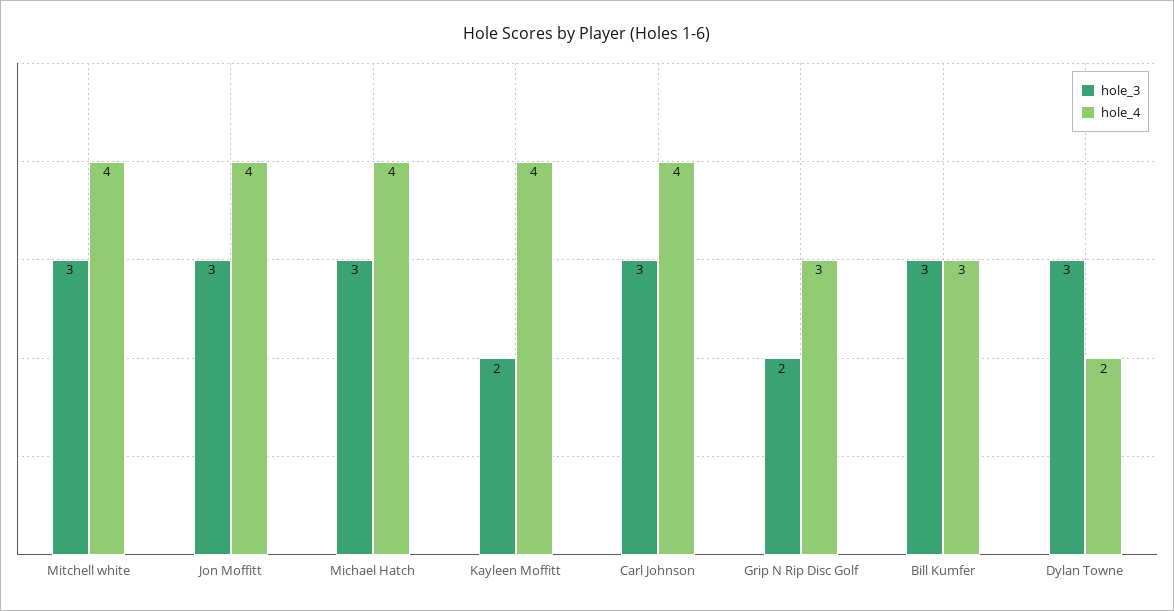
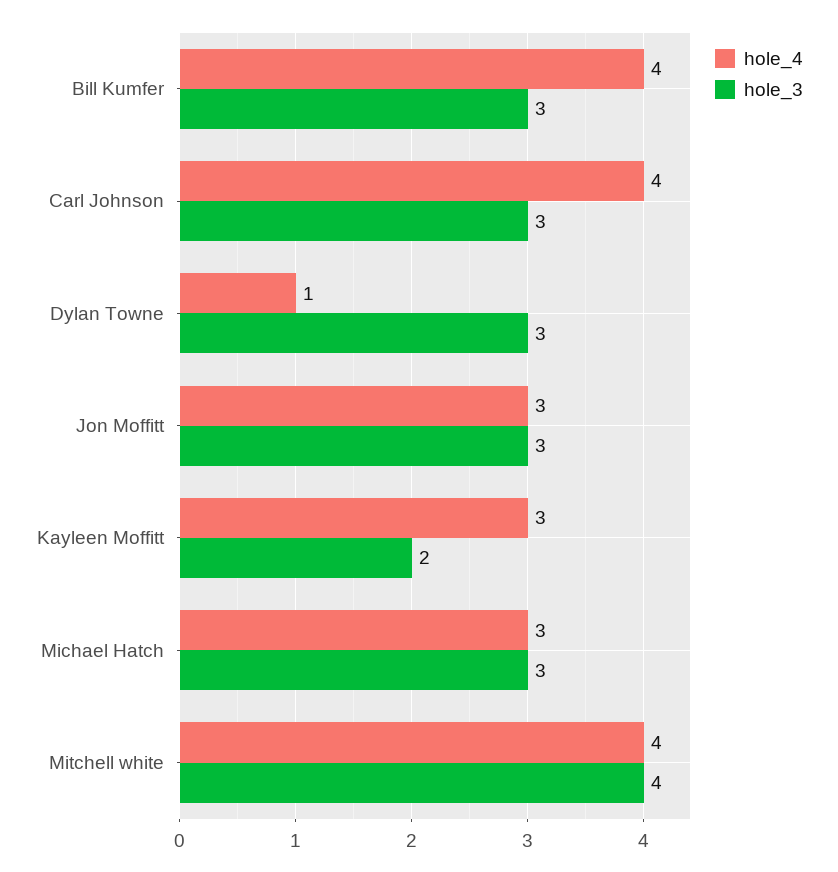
  {
    "hole_3": {
-     "Mitchell white": 3,
+     "Mitchell white": 4,
      "Jon Moffitt": 3,
      "Michael Hatch": 3,
      "Kayleen Moffitt": 2,
      "Carl Johnson": 3,
-     "Grip N Rip Disc Golf": 2,
      "Bill Kumfer": 3,
      "Dylan Towne": 3
    },
    "hole_4": {
      "Mitchell white": 4,
-     "Jon Moffitt": 4,
+     "Jon Moffitt": 3,
-     "Michael Hatch": 4,
+     "Michael Hatch": 3,
-     "Kayleen Moffitt": 4,
+     "Kayleen Moffitt": 3,
      "Carl Johnson": 4,
-     "Grip N Rip Disc Golf": 3,
-     "Bill Kumfer": 3,
+     "Bill Kumfer": 4,
-     "Dylan Towne": 2
+     "Dylan Towne": 1
    }
  }

